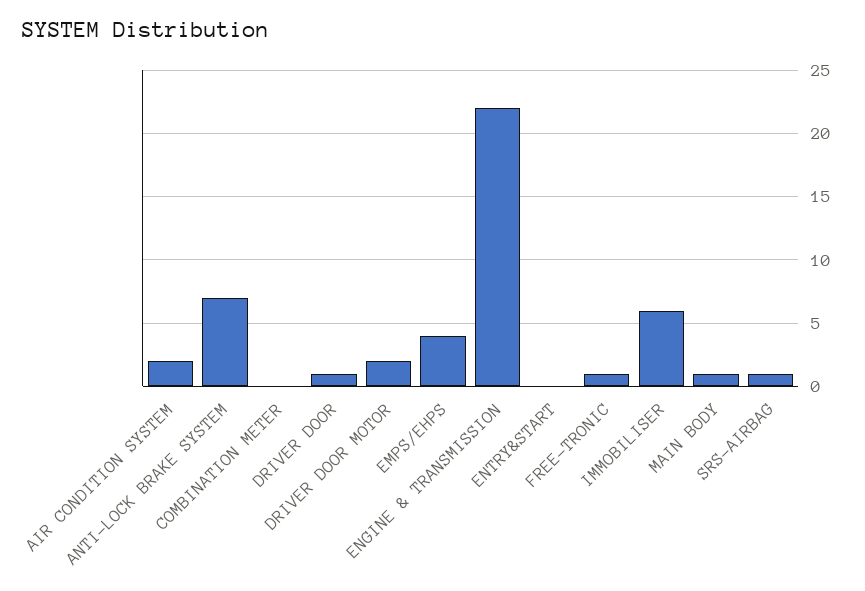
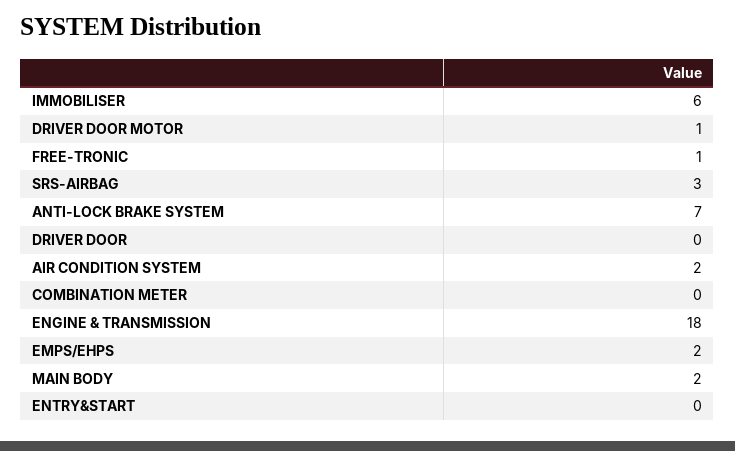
  {
    "AIR CONDITION SYSTEM": 2,
    "ANTI-LOCK BRAKE SYSTEM": 7,
    "COMBINATION METER": 0,
-   "DRIVER DOOR": 1,
+   "DRIVER DOOR": 0,
-   "DRIVER DOOR MOTOR": 2,
+   "DRIVER DOOR MOTOR": 1,
-   "EMPS/EHPS": 4,
+   "EMPS/EHPS": 2,
-   "ENGINE & TRANSMISSION": 22,
+   "ENGINE & TRANSMISSION": 18,
    "ENTRY&START": 0,
    "FREE-TRONIC": 1,
    "IMMOBILISER": 6,
-   "MAIN BODY": 1,
+   "MAIN BODY": 2,
-   "SRS-AIRBAG": 1
+   "SRS-AIRBAG": 3
  }

